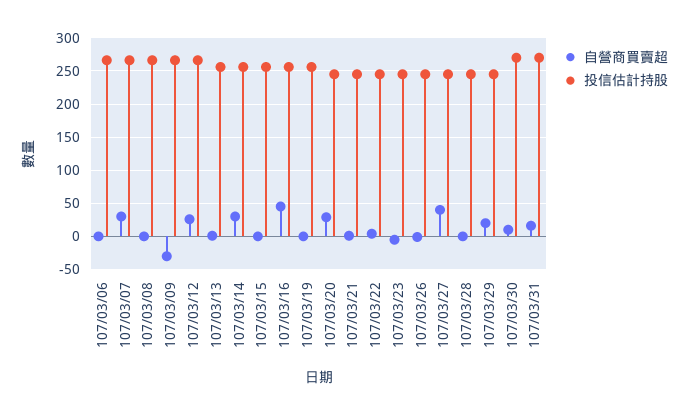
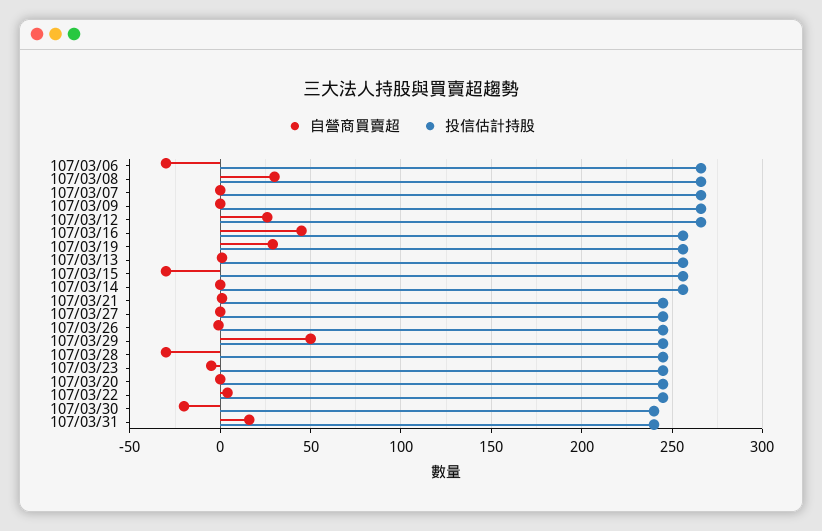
  {
    "自營商買賣超": {
-     "107/03/06": 0,
+     "107/03/06": -30,
-     "107/03/07": 30,
+     "107/03/07": 0,
-     "107/03/08": 0,
+     "107/03/08": 30,
-     "107/03/09": -30,
+     "107/03/09": 0,
      "107/03/12": 25,
      "107/03/13": 0,
-     "107/03/14": 30,
+     "107/03/14": 0,
-     "107/03/15": 0,
+     "107/03/15": -30,
      "107/03/16": 45,
-     "107/03/19": 0,
+     "107/03/19": 30,
-     "107/03/20": 30,
+     "107/03/20": 0,
      "107/03/21": 0,
      "107/03/22": 5,
      "107/03/23": -5,
      "107/03/26": 0,
-     "107/03/27": 40,
+     "107/03/27": 0,
-     "107/03/28": 0,
+     "107/03/28": -30,
-     "107/03/29": 20,
+     "107/03/29": 50,
-     "107/03/30": 10,
+     "107/03/30": -20,
      "107/03/31": 15
    },
    "投信估計持股": {
      "107/03/06": 265,
      "107/03/07": 265,
      "107/03/08": 265,
      "107/03/09": 265,
      "107/03/12": 265,
      "107/03/13": 255,
      "107/03/14": 255,
      "107/03/15": 255,
      "107/03/16": 255,
      "107/03/19": 255,
      "107/03/20": 245,
      "107/03/21": 245,
      "107/03/22": 245,
      "107/03/23": 245,
      "107/03/26": 245,
      "107/03/27": 245,
      "107/03/28": 245,
      "107/03/29": 245,
-     "107/03/30": 270,
+     "107/03/30": 240,
-     "107/03/31": 270
+     "107/03/31": 240
    }
  }

